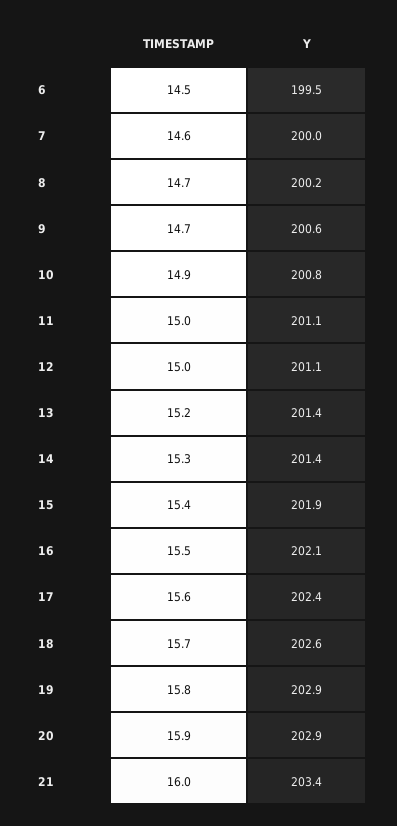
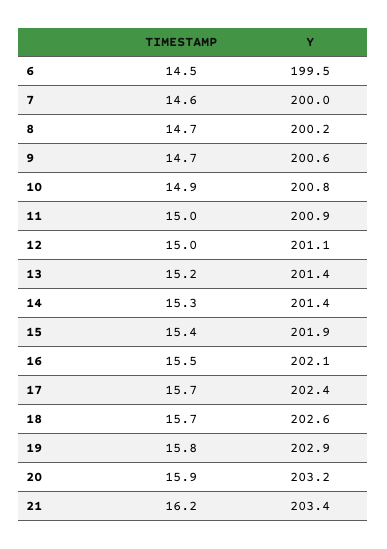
  {
    "TIMESTAMP": {
      "6": 14.5,
      "7": 14.6,
      "8": 14.7,
      "9": 14.7,
      "10": 14.9,
      "11": 15,
      "12": 15,
      "13": 15.2,
      "14": 15.3,
      "15": 15.4,
      "16": 15.5,
-     "17": 15.6,
+     "17": 15.7,
      "18": 15.7,
      "19": 15.8,
      "20": 15.9,
-     "21": 16
+     "21": 16.2
    },
    "Y": {
      "6": 199.5,
      "7": 200,
      "8": 200.2,
      "9": 200.6,
      "10": 200.8,
-     "11": 201.1,
+     "11": 200.9,
      "12": 201.1,
      "13": 201.4,
      "14": 201.4,
      "15": 201.9,
      "16": 202.1,
      "17": 202.4,
      "18": 202.6,
      "19": 202.9,
-     "20": 202.9,
+     "20": 203.2,
      "21": 203.4
    }
  }

